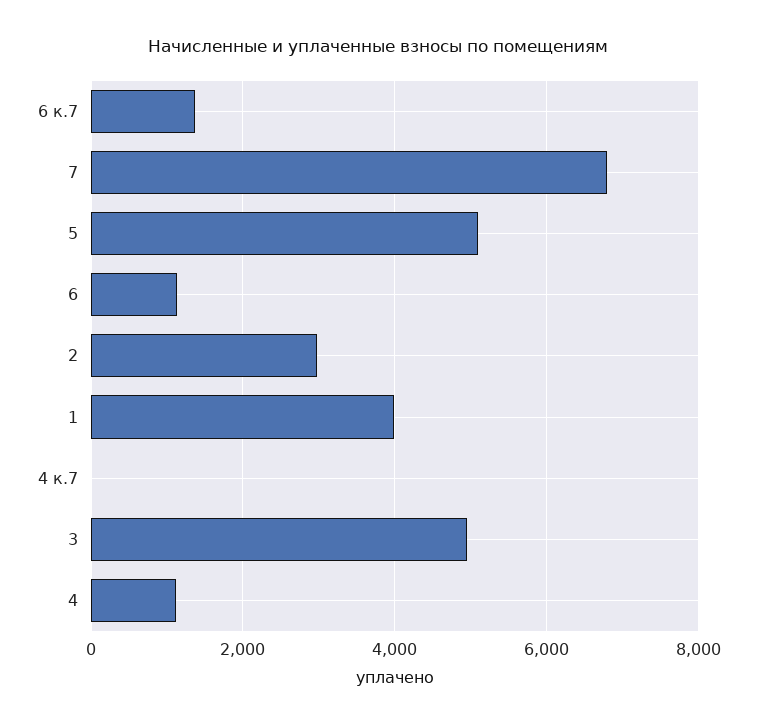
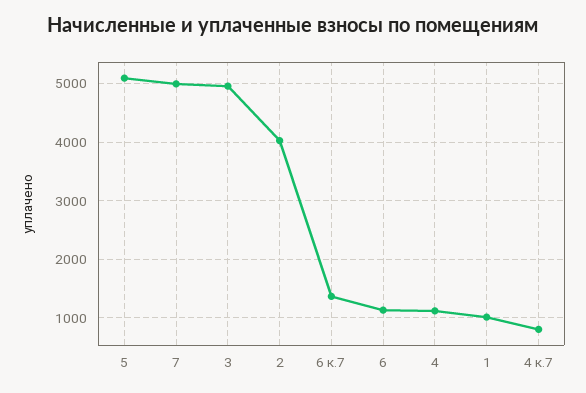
  {
    "6 к.7": 1400,
-   "7": 6800,
+   "7": 5000,
    "5": 5000,
    "6": 1200,
-   "2": 3000,
+   "2": 4000,
-   "1": 4000,
+   "1": 1000,
-   "4 к.7": 0,
+   "4 к.7": 800,
    "3": 5000,
    "4": 1200
  }

